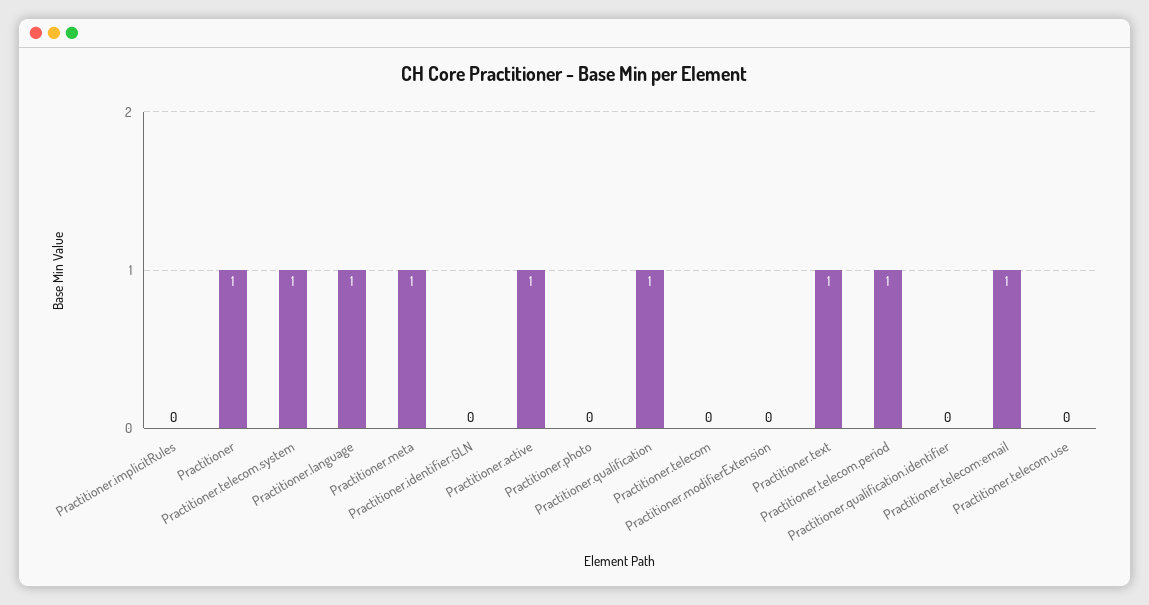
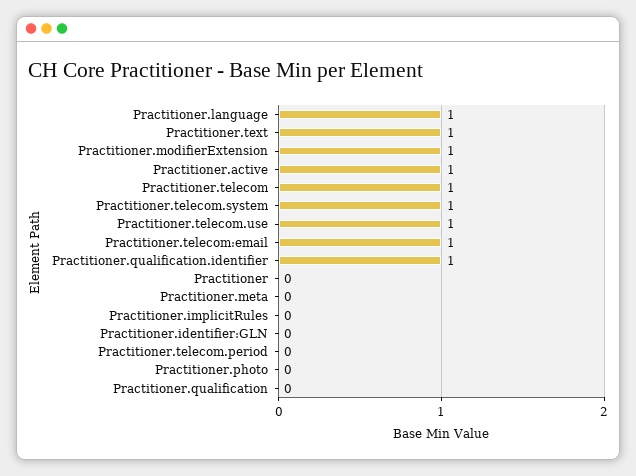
  {
    "Practitioner.implicitRules": 0,
-   "Practitioner": 1,
+   "Practitioner": 0,
    "Practitioner.telecom.system": 1,
    "Practitioner.language": 1,
-   "Practitioner.meta": 1,
+   "Practitioner.meta": 0,
    "Practitioner.identifier:GLN": 0,
    "Practitioner.active": 1,
    "Practitioner.photo": 0,
-   "Practitioner.qualification": 1,
+   "Practitioner.qualification": 0,
-   "Practitioner.telecom": 0,
+   "Practitioner.telecom": 1,
-   "Practitioner.modifierExtension": 0,
+   "Practitioner.modifierExtension": 1,
    "Practitioner.text": 1,
-   "Practitioner.telecom.period": 1,
+   "Practitioner.telecom.period": 0,
-   "Practitioner.qualification.identifier": 0,
+   "Practitioner.qualification.identifier": 1,
    "Practitioner.telecom:email": 1,
-   "Practitioner.telecom.use": 0
+   "Practitioner.telecom.use": 1
  }

